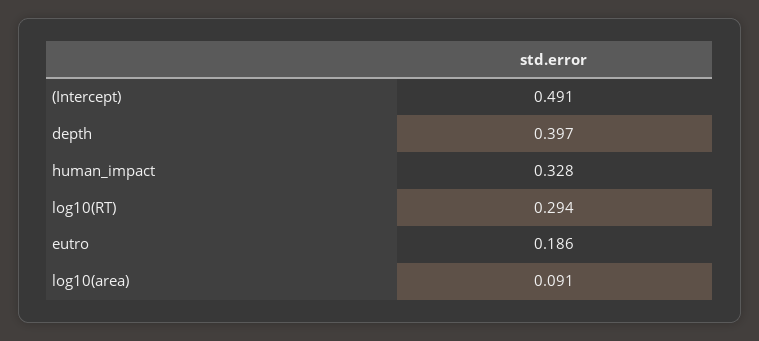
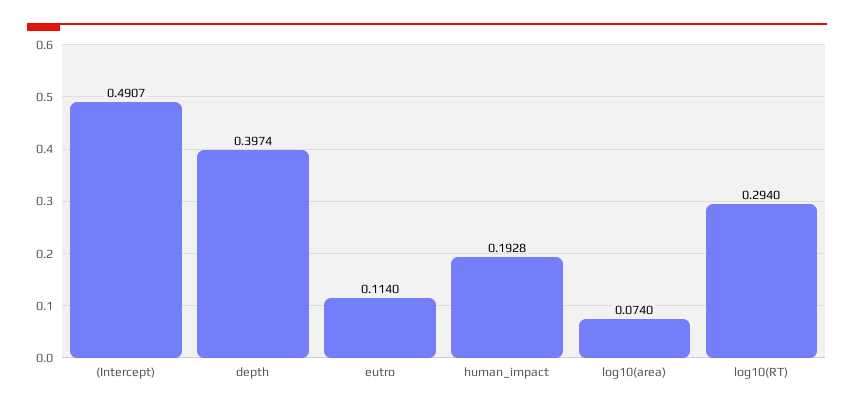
  {
    "(Intercept)": 0.4907,
    "depth": 0.3974,
-   "human_impact": 0.328,
+   "human_impact": 0.1928,
    "log10(RT)": 0.294,
-   "eutro": 0.186,
+   "eutro": 0.114,
-   "log10(area)": 0.091
+   "log10(area)": 0.074
  }

